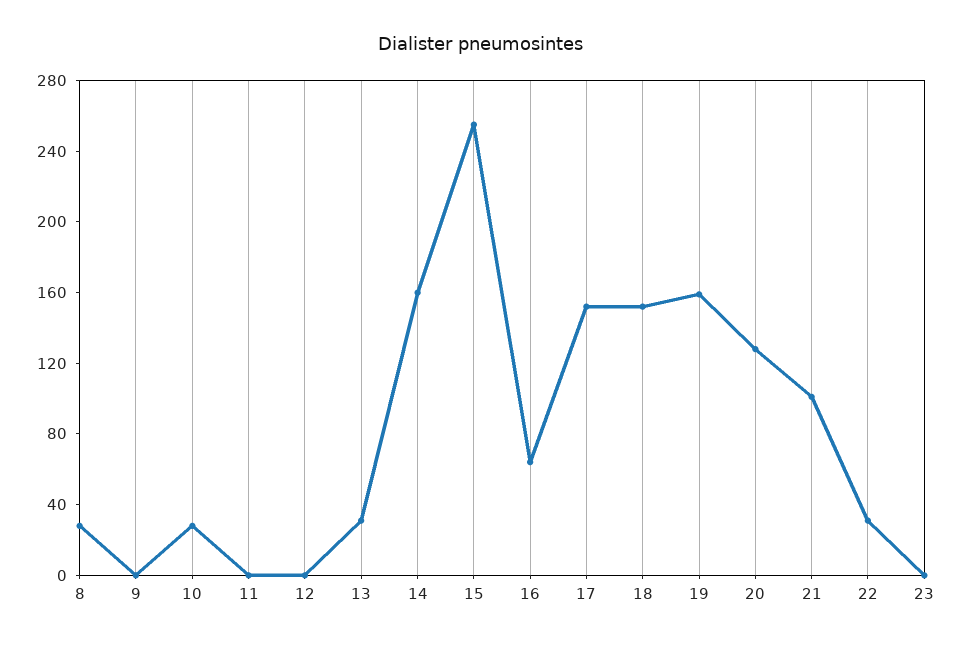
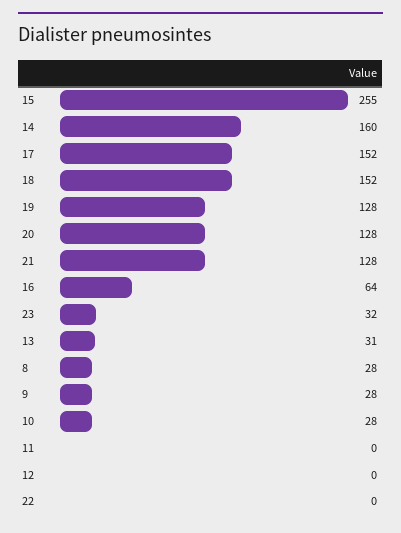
  {
    "8": 28,
-   "9": 0,
+   "9": 28,
    "10": 28,
    "11": 0,
    "12": 0,
    "13": 31,
    "14": 160,
    "15": 255,
    "16": 64,
    "17": 152,
    "18": 152,
-   "19": 160,
+   "19": 128,
    "20": 128,
-   "21": 100,
+   "21": 128,
-   "22": 30,
+   "22": 0,
-   "23": 0
+   "23": 32
  }

